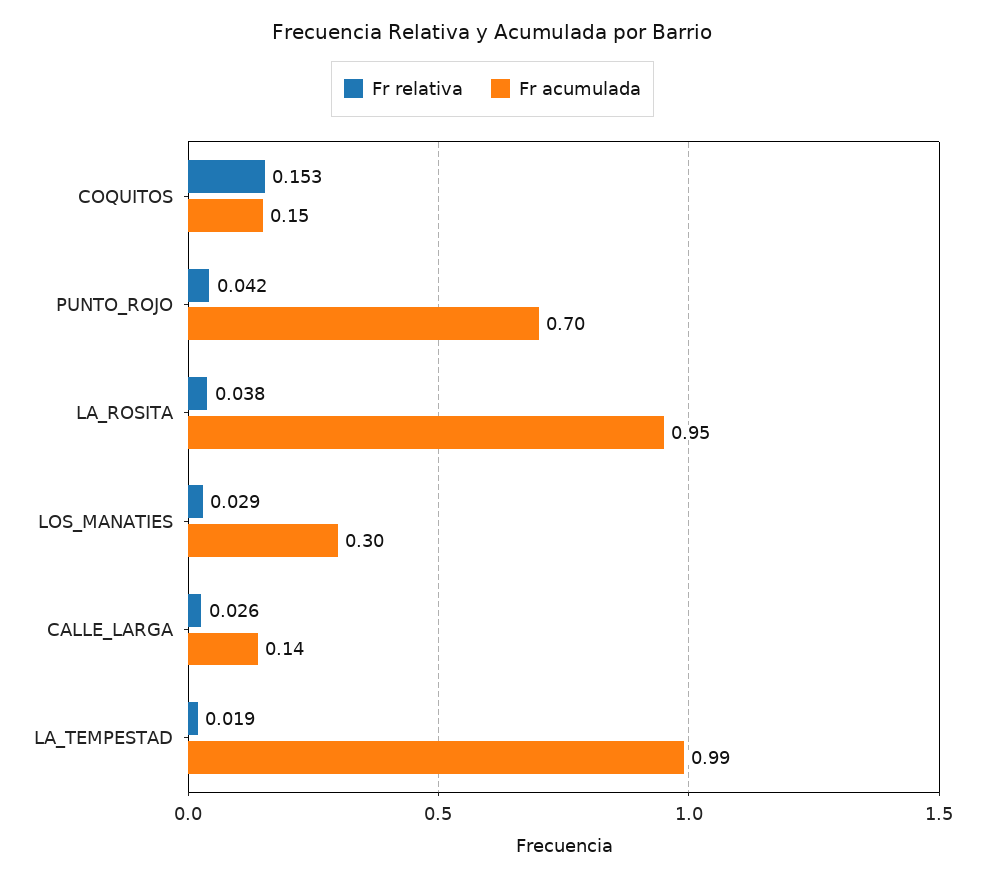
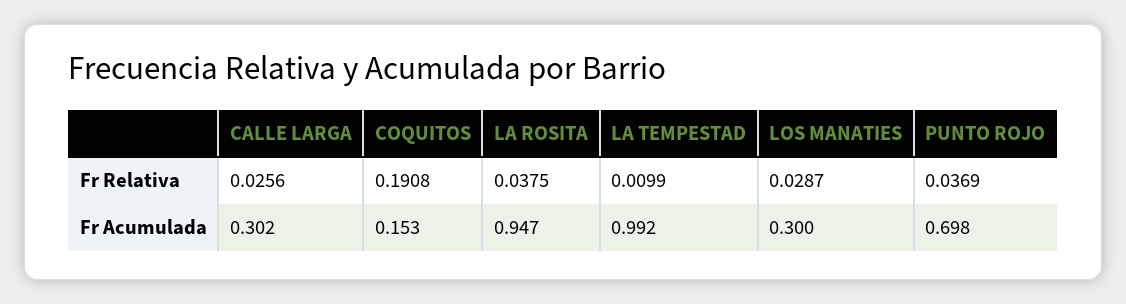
  {
    "Fr relativa": {
-     "COQUITOS": 0.153,
+     "COQUITOS": 0.1908,
-     "PUNTO_ROJO": 0.042,
+     "PUNTO_ROJO": 0.0369,
      "LA_ROSITA": 0.0375,
      "LOS_MANATIES": 0.0287,
      "CALLE_LARGA": 0.0256,
-     "LA_TEMPESTAD": 0.019
+     "LA_TEMPESTAD": 0.0099
    },
    "Fr acumulada": {
      "COQUITOS": 0.153,
      "PUNTO_ROJO": 0.698,
      "LA_ROSITA": 0.947,
      "LOS_MANATIES": 0.3,
-     "CALLE_LARGA": 0.14,
+     "CALLE_LARGA": 0.302,
      "LA_TEMPESTAD": 0.992
    }
  }

